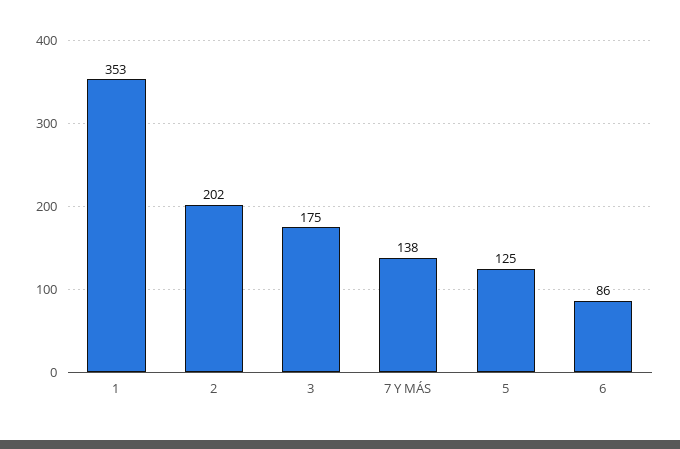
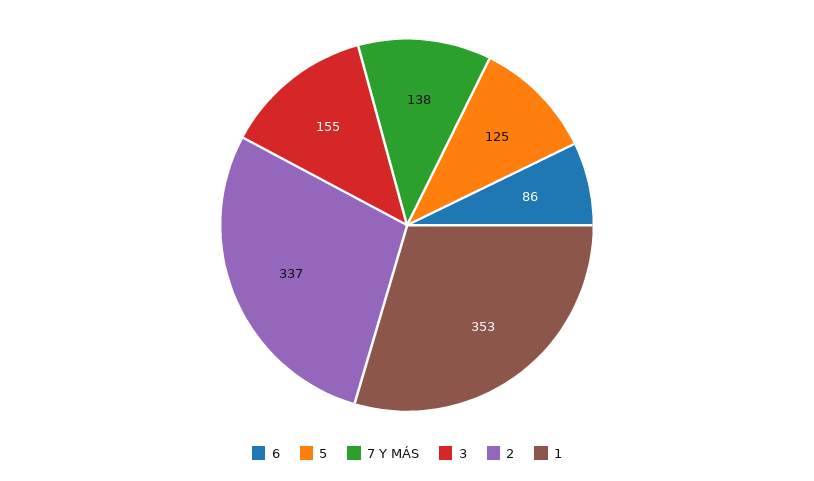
  {
    "1": 353,
-   "2": 202,
+   "2": 337,
-   "3": 175,
+   "3": 155,
    "7 Y MÁS": 138,
    "5": 125,
    "6": 86
  }

